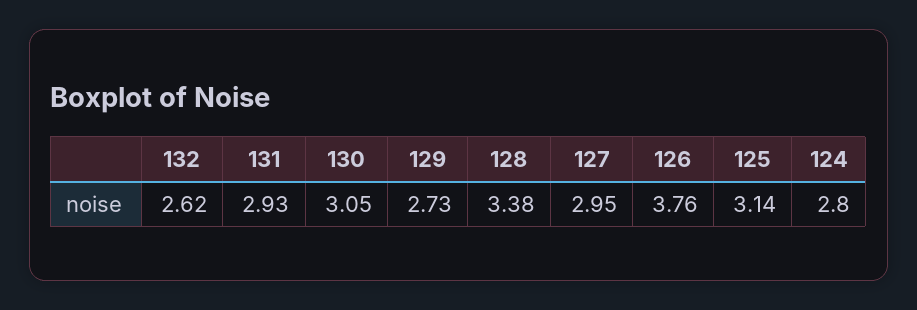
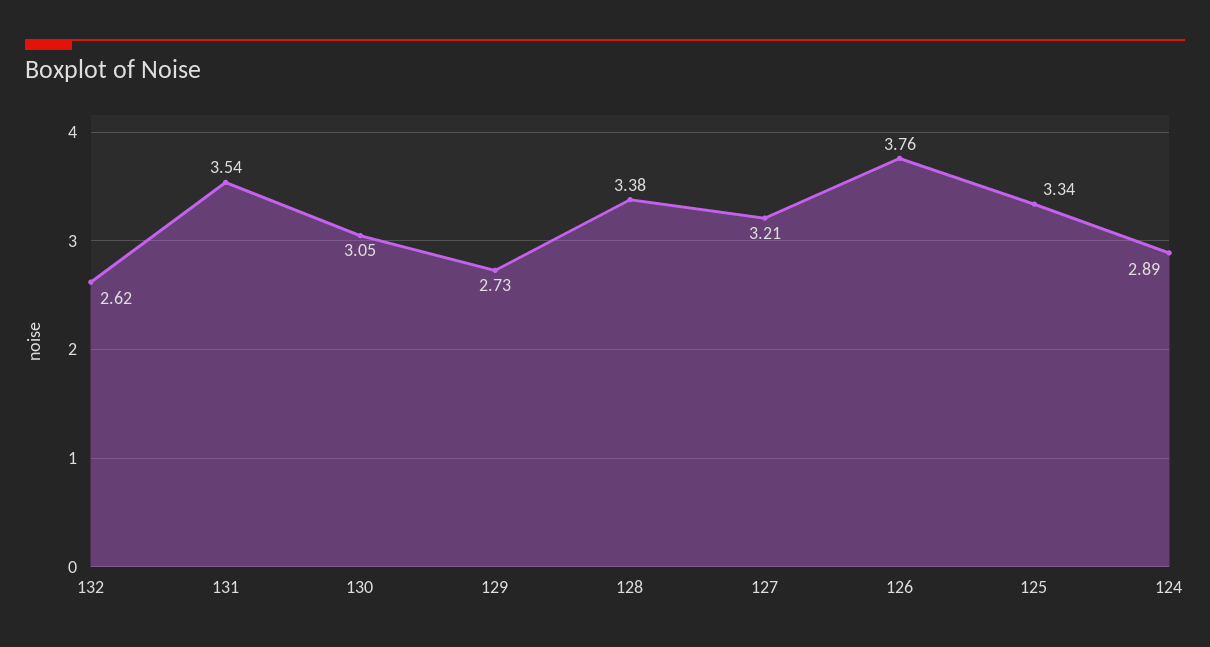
  {
    "132": 2.62,
-   "131": 2.93,
+   "131": 3.54,
    "130": 3.05,
    "129": 2.73,
    "128": 3.38,
-   "127": 2.95,
+   "127": 3.21,
    "126": 3.76,
-   "125": 3.14,
+   "125": 3.34,
-   "124": 2.8
+   "124": 2.89
  }

